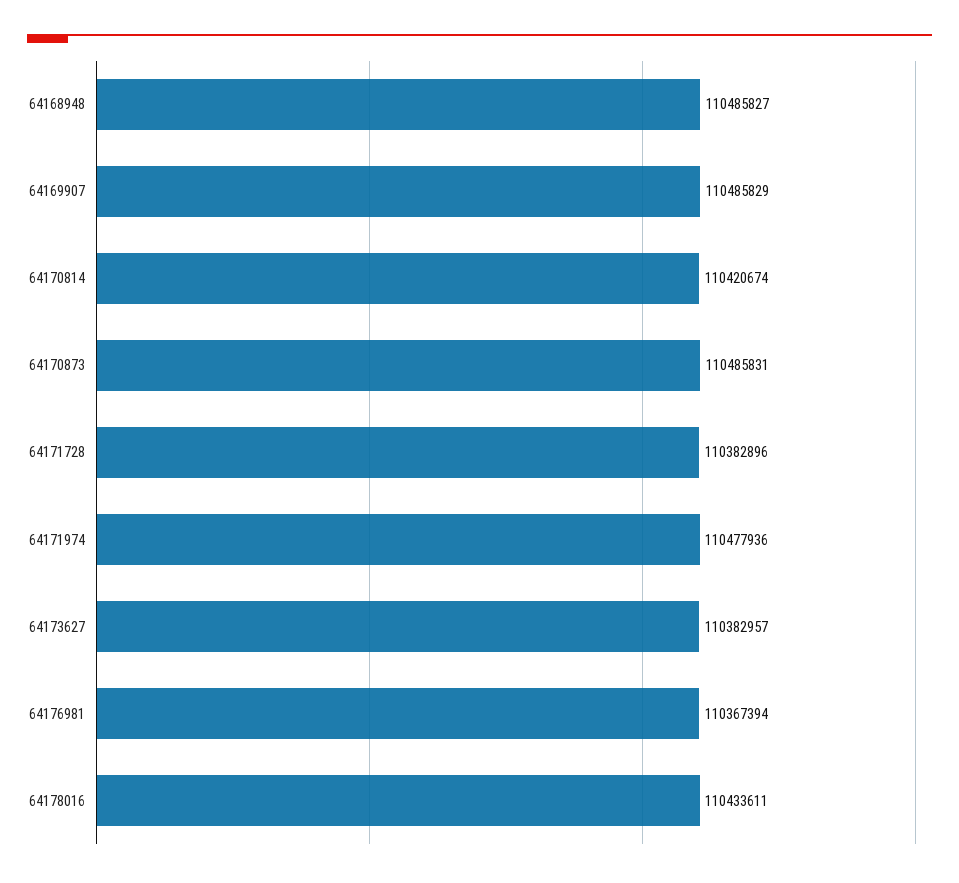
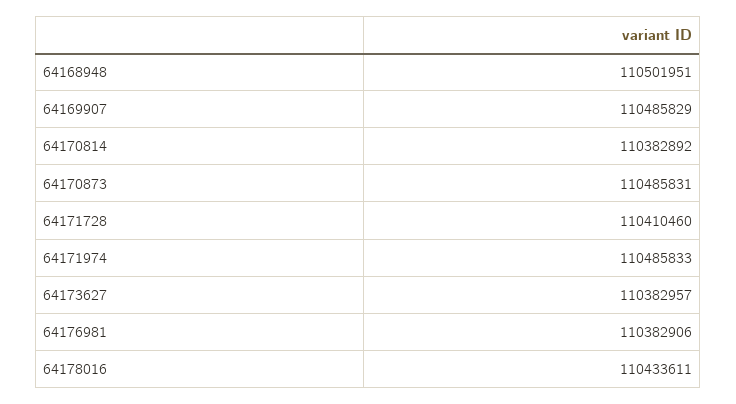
  {
-   "64168948": 110485827,
+   "64168948": 110501951,
    "64169907": 110485829,
-   "64170814": 110420674,
+   "64170814": 110382892,
    "64170873": 110485831,
-   "64171728": 110382896,
+   "64171728": 110410460,
-   "64171974": 110477936,
+   "64171974": 110485833,
    "64173627": 110382957,
-   "64176981": 110367394,
+   "64176981": 110382906,
    "64178016": 110433611
  }

